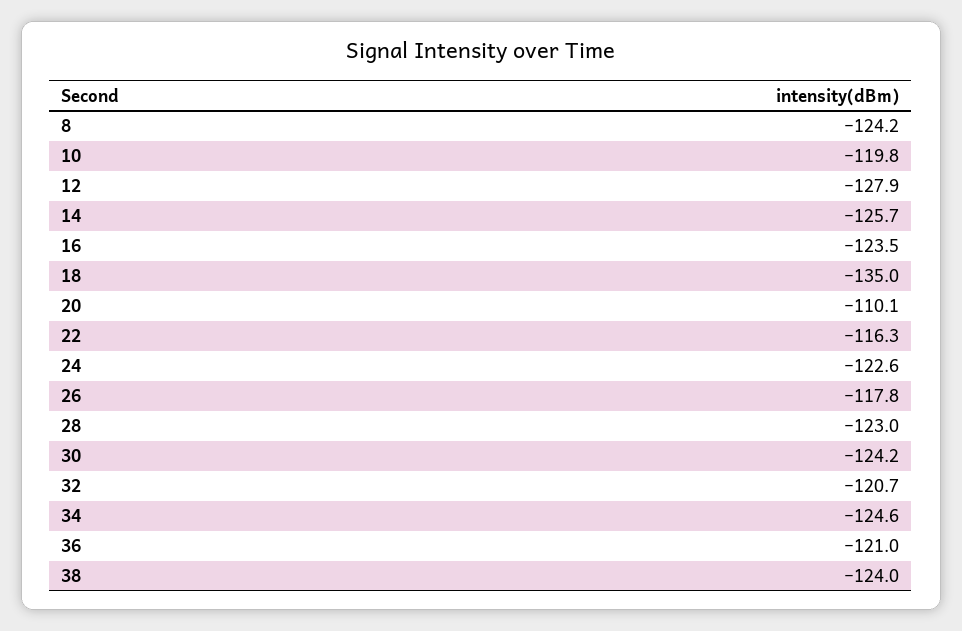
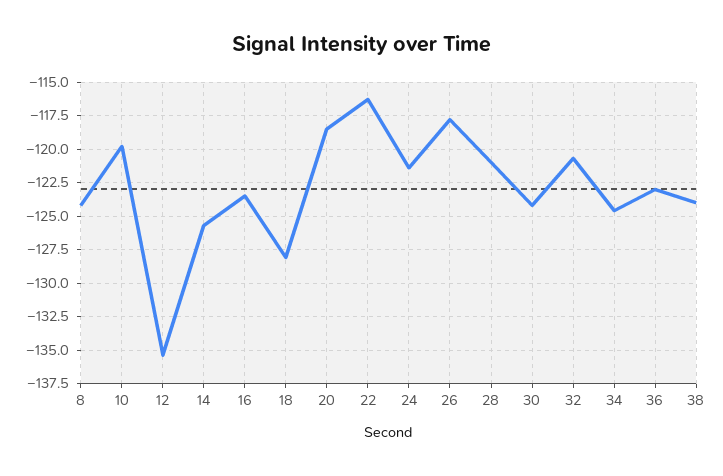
  {
    "8": -124.2,
    "10": -119.8,
-   "12": -127.9,
+   "12": -135.5,
    "14": -125.7,
    "16": -123.5,
-   "18": -135,
+   "18": -128,
-   "20": -110.1,
+   "20": -118.5,
    "22": -116.3,
-   "24": -122.6,
+   "24": -121.5,
    "26": -117.8,
-   "28": -123,
+   "28": -121,
    "30": -124.2,
    "32": -120.7,
    "34": -124.6,
-   "36": -121,
+   "36": -123,
    "38": -124
  }

